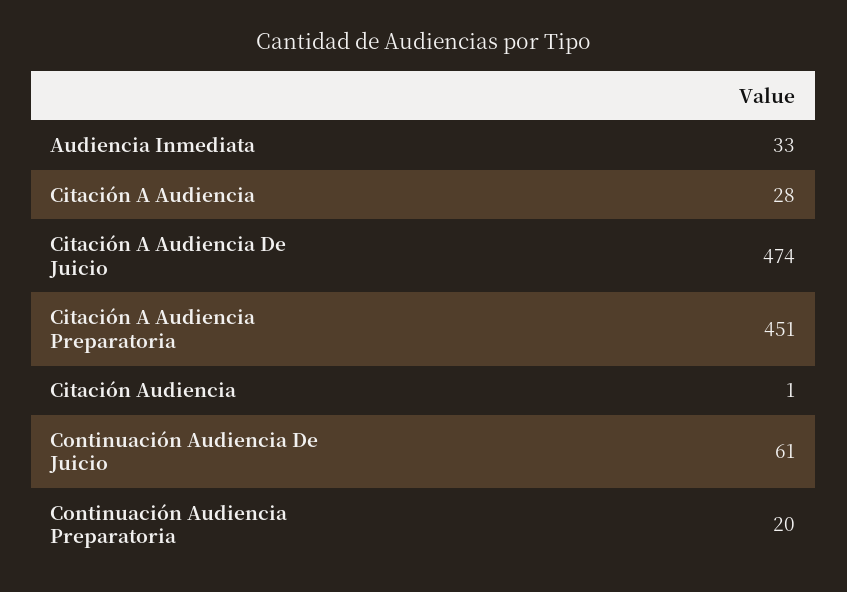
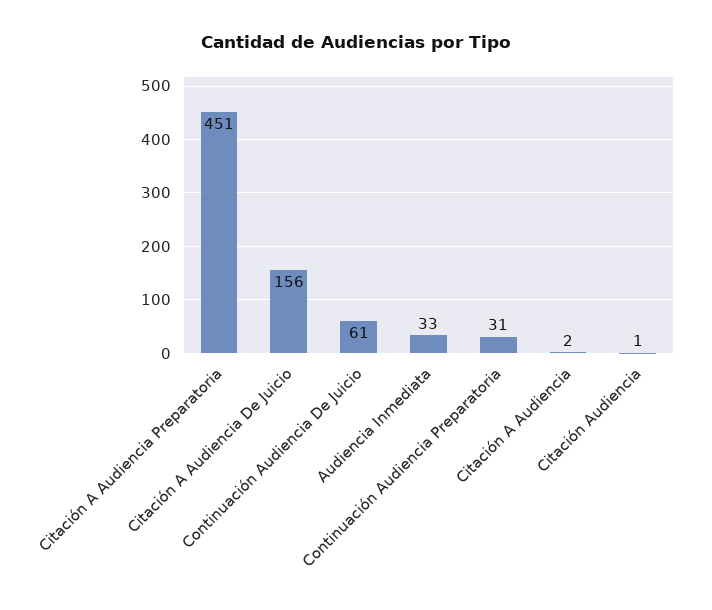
  {
    "Audiencia Inmediata": 33,
-   "Citación A Audiencia": 28,
+   "Citación A Audiencia": 2,
-   "Citación A Audiencia De Juicio": 474,
+   "Citación A Audiencia De Juicio": 156,
    "Citación A Audiencia Preparatoria": 451,
    "Citación Audiencia": 1,
    "Continuación Audiencia De Juicio": 61,
-   "Continuación Audiencia Preparatoria": 20
+   "Continuación Audiencia Preparatoria": 31
  }

